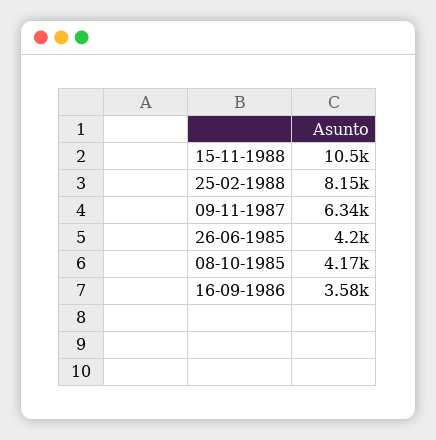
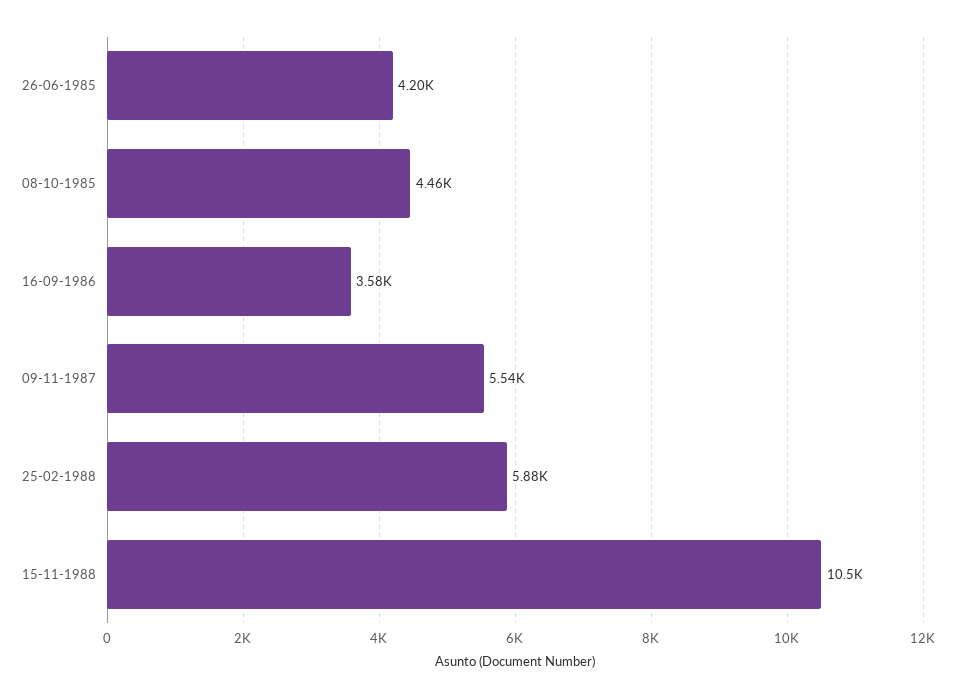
  {
    "15-11-1988": 10500,
-   "25-02-1988": 8150,
+   "25-02-1988": 5880,
-   "09-11-1987": 6340,
+   "09-11-1987": 5540,
    "26-06-1985": 4200,
-   "08-10-1985": 4170,
+   "08-10-1985": 4460,
    "16-09-1986": 3580
  }

